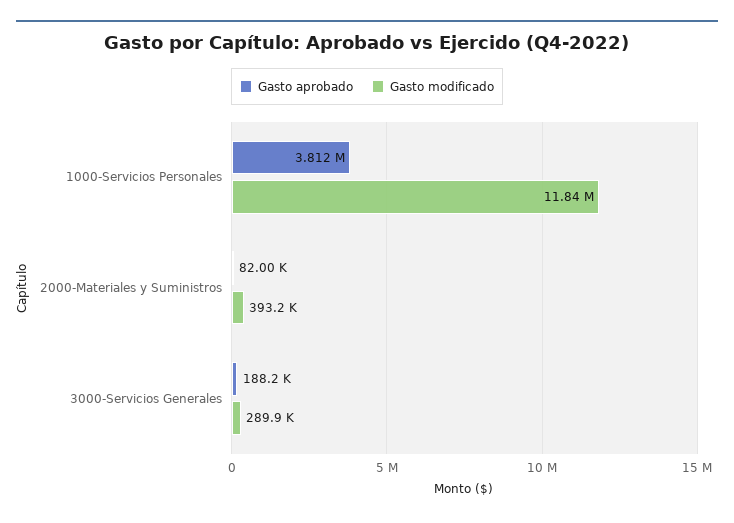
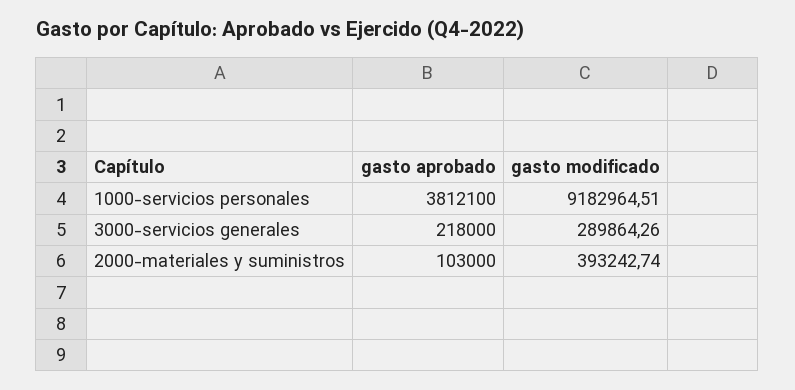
  {
    "Gasto aprobado": {
      "1000-Servicios Personales": 3812100,
-     "2000-Materiales y Suministros": 82000,
+     "2000-Materiales y Suministros": 103000,
-     "3000-Servicios Generales": 188200
+     "3000-Servicios Generales": 218000
    },
    "Gasto modificado": {
-     "1000-Servicios Personales": 11840000,
+     "1000-Servicios Personales": 9182964.51,
      "2000-Materiales y Suministros": 393242.74,
      "3000-Servicios Generales": 289864.26
    }
  }

